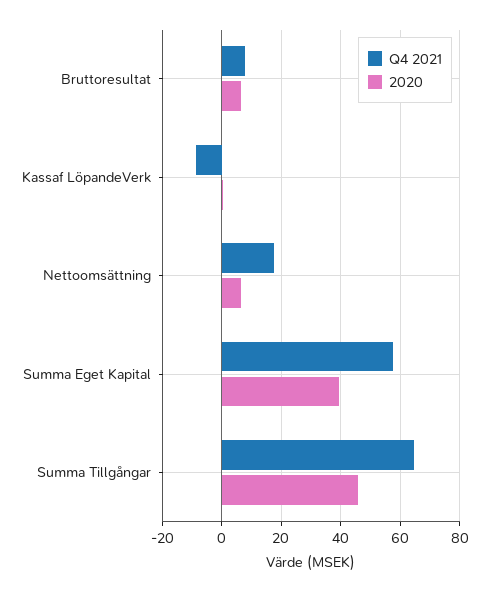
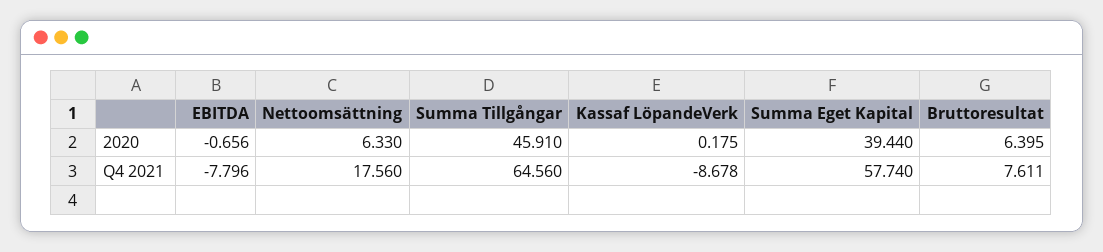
  {
    "Q4 2021": {
      "Bruttoresultat": 7.611,
      "Kassaf LöpandeVerk": -8.678,
      "Nettoomsättning": 17.56,
      "Summa Eget Kapital": 57.74,
-     "Summa Tillgångar": 64.56
+     "Summa Tillgångar": 64.56,
+     "EBITDA": -7.796
    },
    "2020": {
      "Bruttoresultat": 6.395,
      "Kassaf LöpandeVerk": 0.175,
      "Nettoomsättning": 6.33,
      "Summa Eget Kapital": 39.44,
-     "Summa Tillgångar": 45.91
+     "Summa Tillgångar": 45.91,
+     "EBITDA": -0.656
    }
  }

